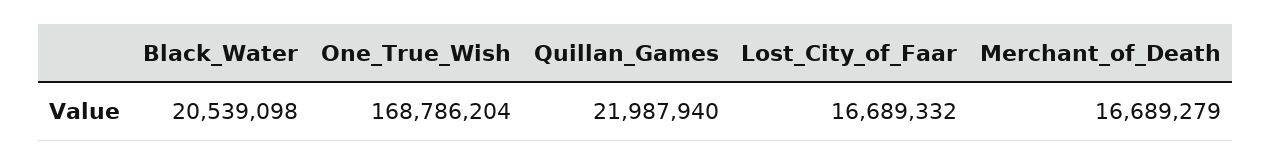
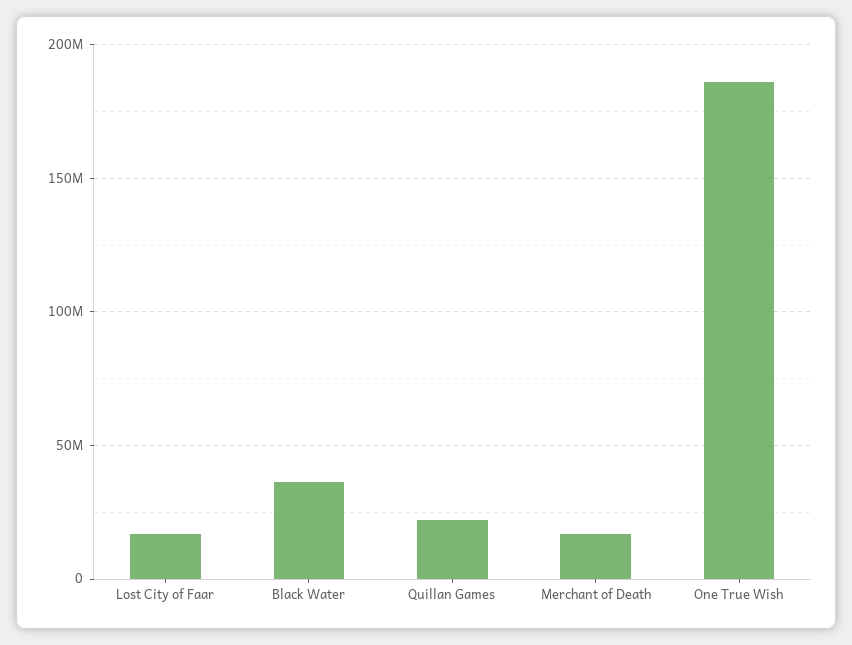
  {
-   "Black_Water": 20539098,
+   "Black_Water": 35000000,
-   "One_True_Wish": 168786204,
+   "One_True_Wish": 185000000,
    "Quillan_Games": 21987940,
    "Lost_City_of_Faar": 16689332,
    "Merchant_of_Death": 16689279
  }

